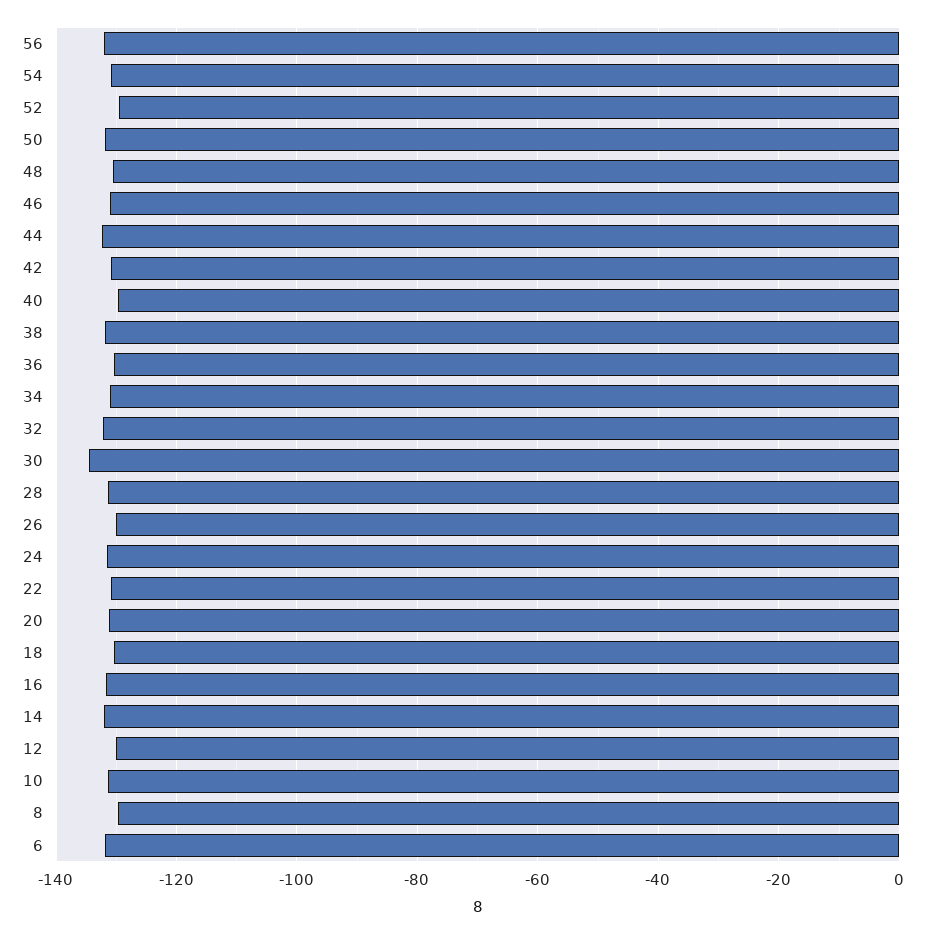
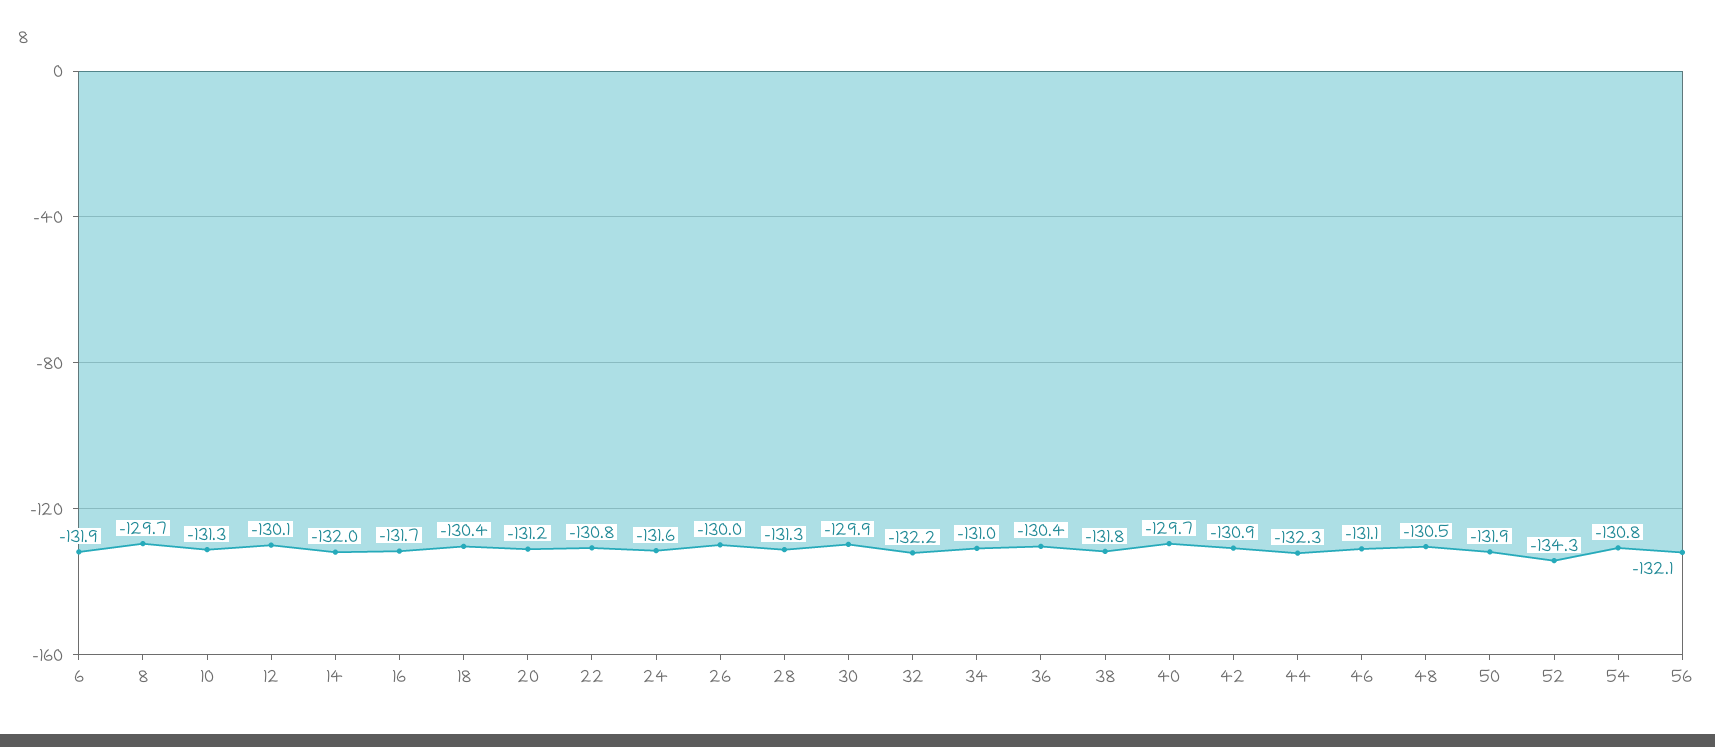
  {
    "56": -132.1,
    "54": -130.8,
-   "52": -130,
+   "52": -134.3,
    "50": -131.9,
    "48": -130.5,
    "46": -131.1,
    "44": -132.3,
    "42": -130.9,
    "40": -129.7,
    "38": -131.8,
    "36": -130.4,
    "34": -131,
    "32": -132.2,
-   "30": -134,
+   "30": -129.9,
    "28": -131.3,
    "26": -130,
    "24": -131.6,
    "22": -130.8,
    "20": -131.2,
    "18": -130.4,
    "16": -131.7,
    "14": -132,
    "12": -130.1,
    "10": -131.3,
    "8": -129.7,
    "6": -131.9
  }

